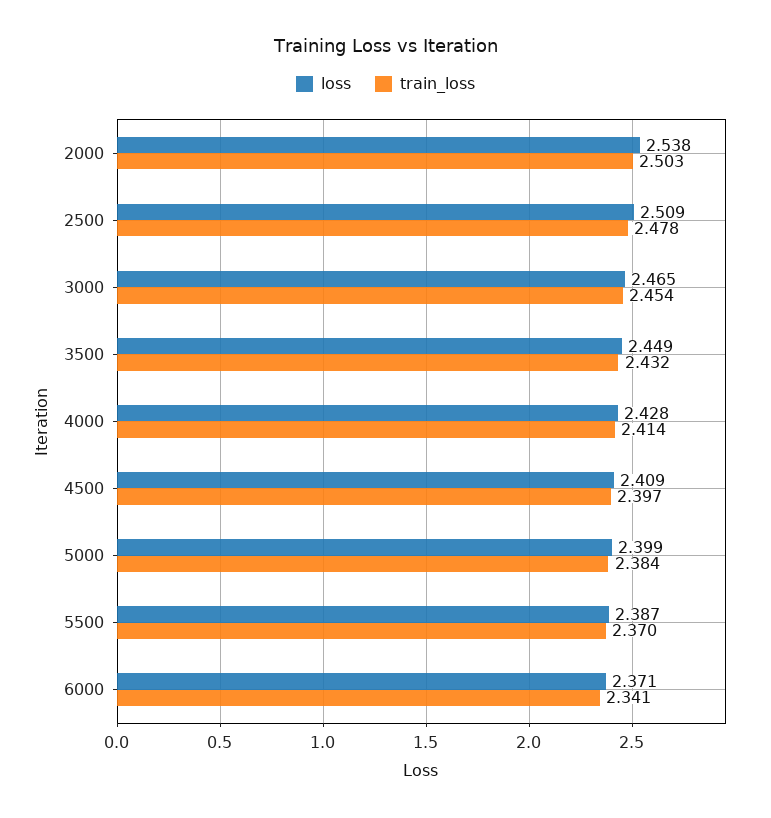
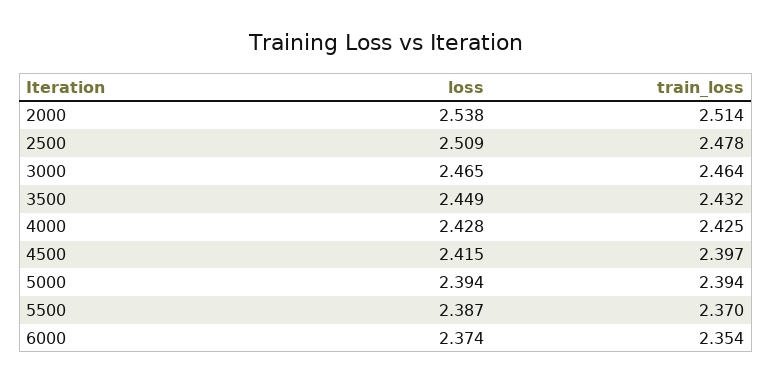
  {
    "loss": {
      "2000": 2.538,
      "2500": 2.509,
      "3000": 2.465,
      "3500": 2.449,
      "4000": 2.428,
-     "4500": 2.409,
+     "4500": 2.415,
-     "5000": 2.399,
+     "5000": 2.394,
      "5500": 2.387,
-     "6000": 2.371
+     "6000": 2.374
    },
    "train_loss": {
-     "2000": 2.503,
+     "2000": 2.514,
      "2500": 2.478,
-     "3000": 2.454,
+     "3000": 2.464,
      "3500": 2.432,
-     "4000": 2.414,
+     "4000": 2.425,
      "4500": 2.397,
-     "5000": 2.384,
+     "5000": 2.394,
      "5500": 2.37,
-     "6000": 2.341
+     "6000": 2.354
    }
  }

